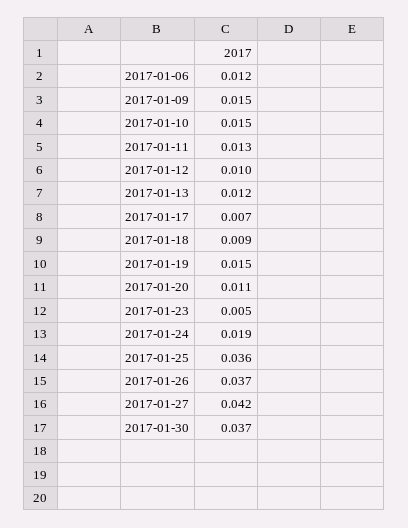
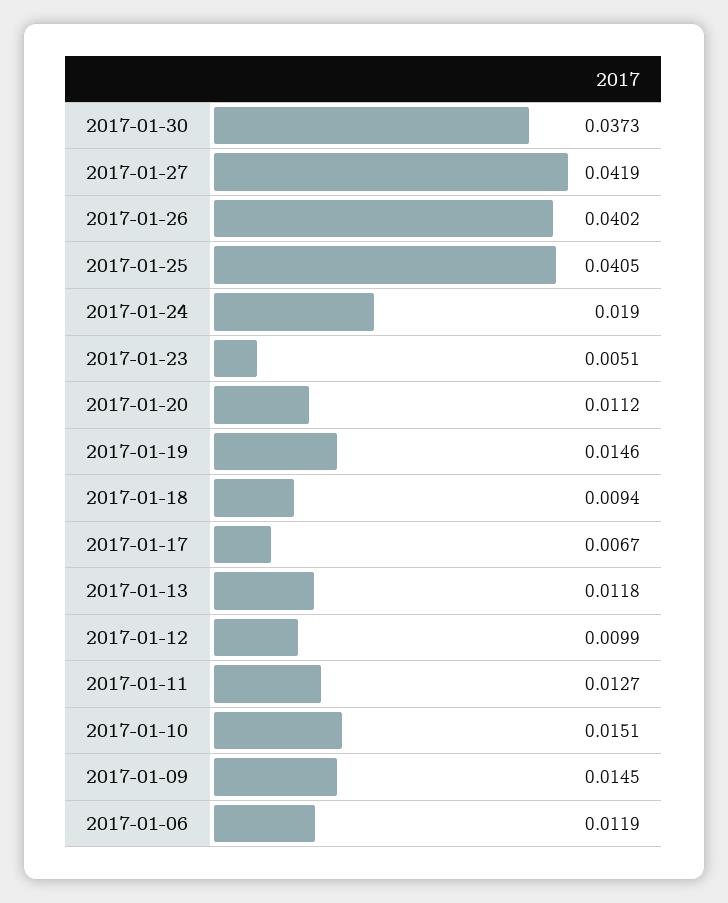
  {
    "2017-01-06": 0.0119,
    "2017-01-09": 0.0145,
    "2017-01-10": 0.0151,
    "2017-01-11": 0.0127,
    "2017-01-12": 0.0099,
    "2017-01-13": 0.0118,
    "2017-01-17": 0.0067,
    "2017-01-18": 0.0094,
    "2017-01-19": 0.0146,
    "2017-01-20": 0.0112,
    "2017-01-23": 0.0051,
    "2017-01-24": 0.019,
-   "2017-01-25": 0.036,
+   "2017-01-25": 0.0405,
-   "2017-01-26": 0.037,
+   "2017-01-26": 0.0402,
    "2017-01-27": 0.0419,
    "2017-01-30": 0.0373
  }

